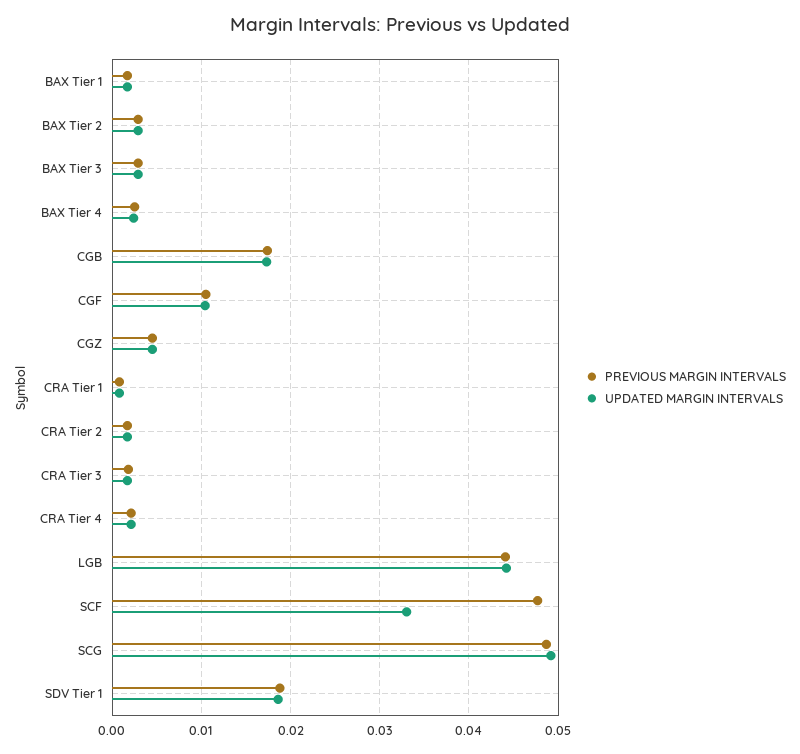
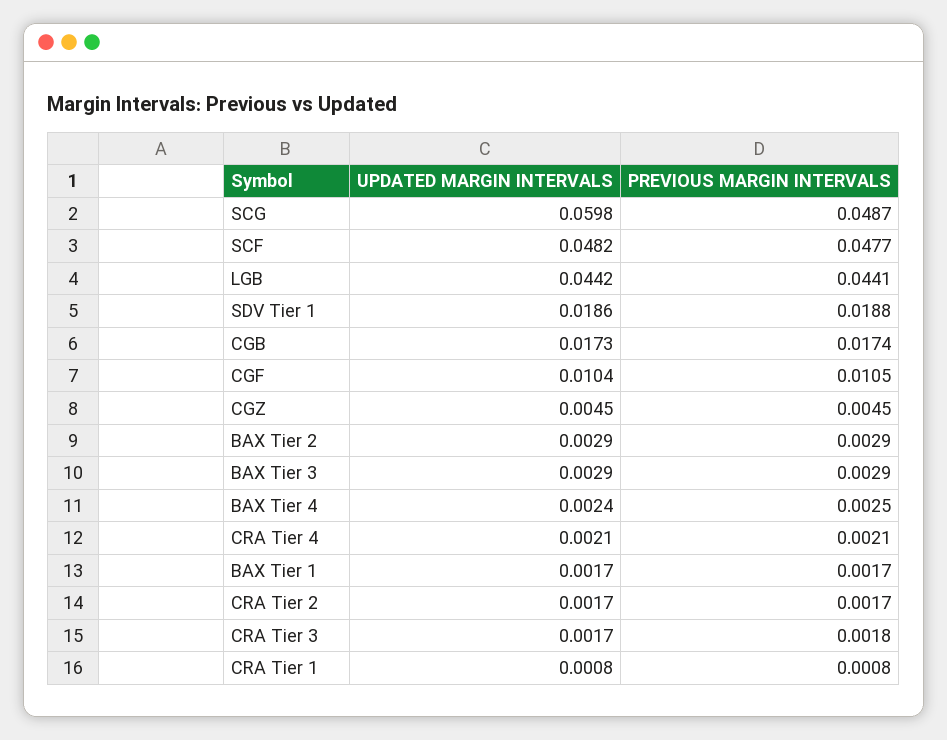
  {
    "PREVIOUS MARGIN INTERVALS": {
      "BAX Tier 1": 0.0017,
      "BAX Tier 2": 0.0029,
      "BAX Tier 3": 0.0029,
      "BAX Tier 4": 0.0025,
      "CGB": 0.0174,
      "CGF": 0.0105,
      "CGZ": 0.0045,
      "CRA Tier 1": 0.0008,
      "CRA Tier 2": 0.0017,
      "CRA Tier 3": 0.0018,
      "CRA Tier 4": 0.0021,
      "LGB": 0.0441,
      "SCF": 0.0477,
      "SCG": 0.0487,
      "SDV Tier 1": 0.0188
    },
    "UPDATED MARGIN INTERVALS": {
      "BAX Tier 1": 0.0017,
      "BAX Tier 2": 0.0029,
      "BAX Tier 3": 0.0029,
      "BAX Tier 4": 0.0024,
      "CGB": 0.0173,
      "CGF": 0.0104,
      "CGZ": 0.0045,
      "CRA Tier 1": 0.0008,
      "CRA Tier 2": 0.0017,
      "CRA Tier 3": 0.0017,
      "CRA Tier 4": 0.0021,
      "LGB": 0.0442,
-     "SCF": 0.033,
+     "SCF": 0.0482,
-     "SCG": 0.049,
+     "SCG": 0.0598,
      "SDV Tier 1": 0.0186
    }
  }

